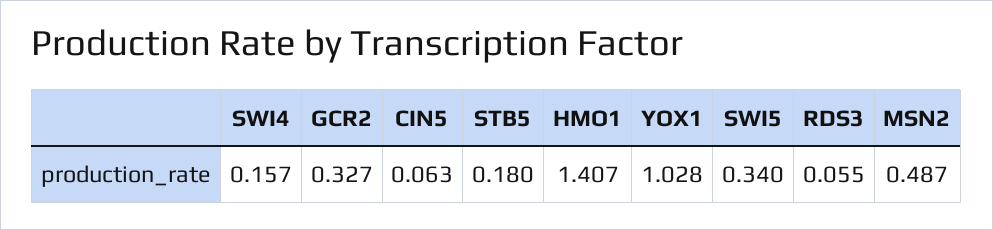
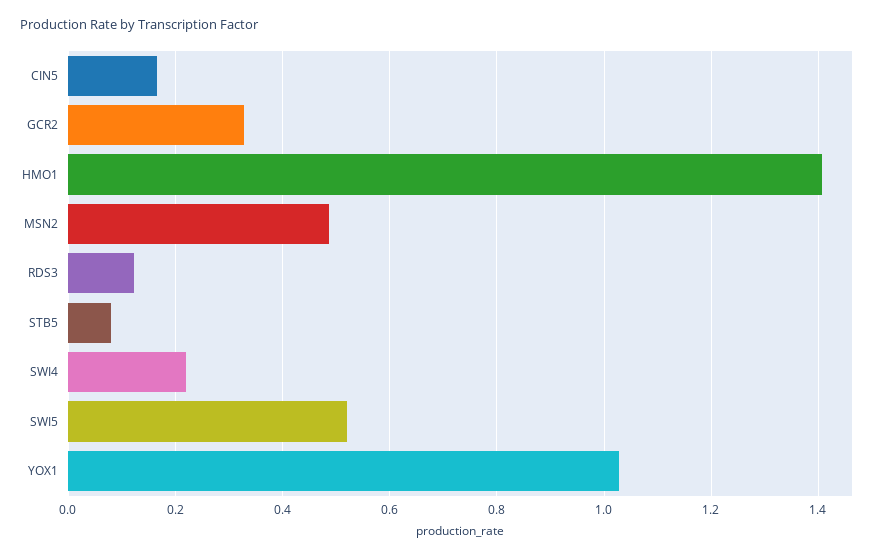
  {
-   "SWI4": 0.157,
+   "SWI4": 0.22,
    "GCR2": 0.327,
-   "CIN5": 0.063,
+   "CIN5": 0.16,
-   "STB5": 0.18,
+   "STB5": 0.08,
    "HMO1": 1.407,
    "YOX1": 1.028,
-   "SWI5": 0.34,
+   "SWI5": 0.52,
-   "RDS3": 0.055,
+   "RDS3": 0.12,
    "MSN2": 0.487
  }

